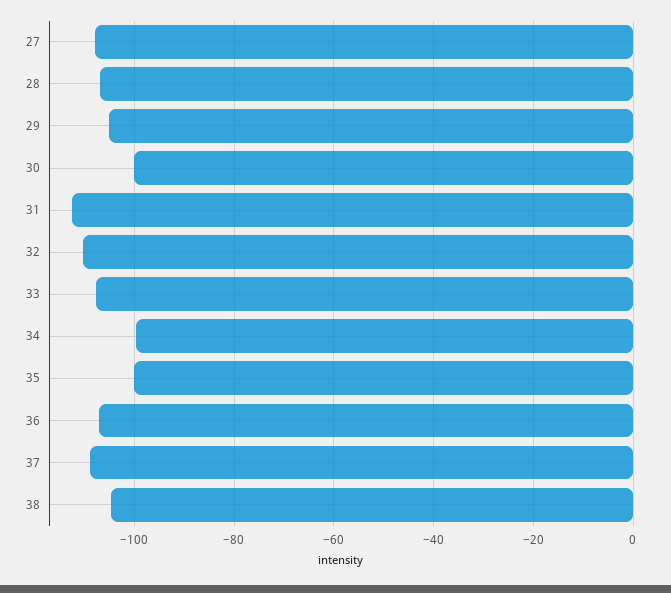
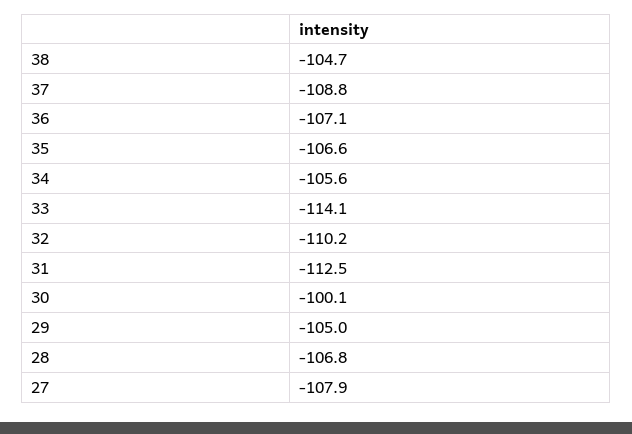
  {
    "27": -107.9,
    "28": -106.8,
    "29": -105,
    "30": -100.1,
    "31": -112.5,
    "32": -110.2,
-   "33": -108,
+   "33": -114.1,
-   "34": -100,
+   "34": -105.6,
-   "35": -100,
+   "35": -106.6,
    "36": -107.1,
    "37": -108.8,
    "38": -104.7
  }

